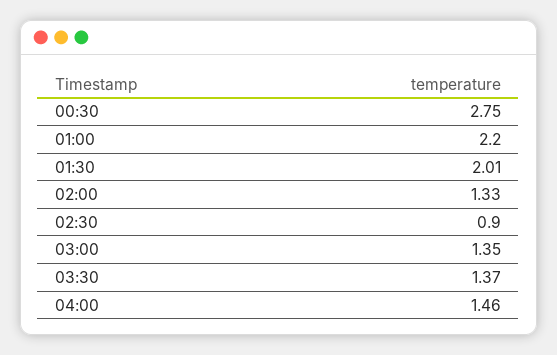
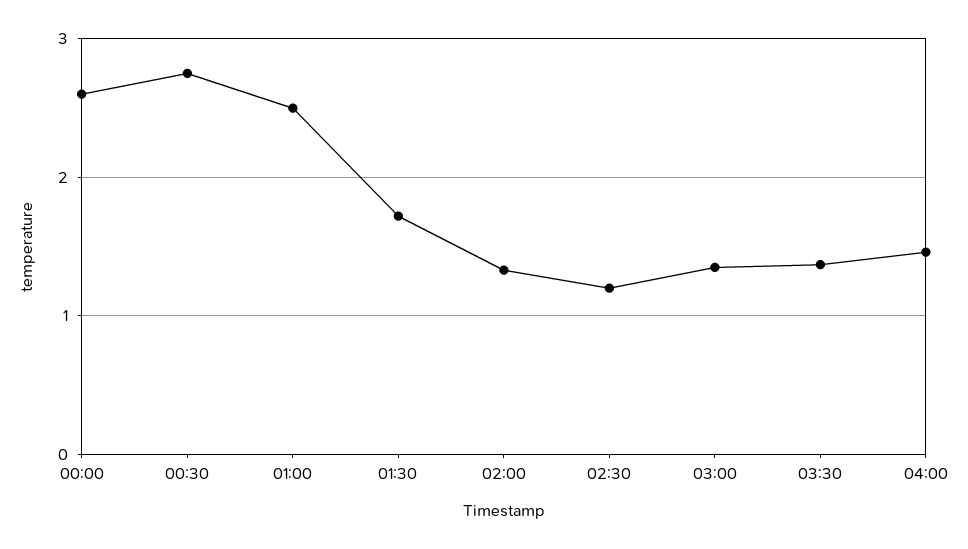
  {
    "00:30": 2.75,
-   "01:00": 2.2,
+   "01:00": 2.5,
-   "01:30": 2.01,
+   "01:30": 1.7,
    "02:00": 1.33,
-   "02:30": 0.9,
+   "02:30": 1.2,
    "03:00": 1.35,
    "03:30": 1.37,
-   "04:00": 1.46
+   "04:00": 1.46,
+   "00:00": 2.6
  }

